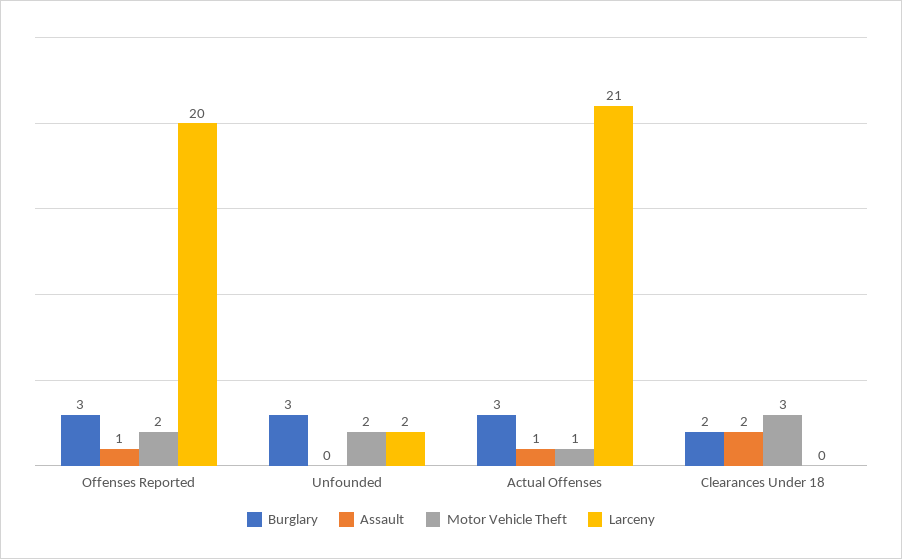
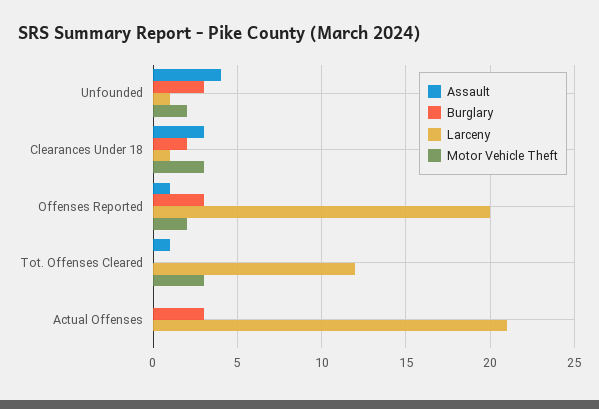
  {
    "Burglary": {
      "Offenses Reported": 3,
      "Unfounded": 3,
      "Actual Offenses": 3,
-     "Clearances Under 18": 2
+     "Clearances Under 18": 2,
+     "Tot. Offenses Cleared": 0
    },
    "Assault": {
      "Offenses Reported": 1,
-     "Unfounded": 0,
+     "Unfounded": 4,
-     "Actual Offenses": 1,
+     "Actual Offenses": 0,
-     "Clearances Under 18": 2
+     "Clearances Under 18": 3,
+     "Tot. Offenses Cleared": 1
    },
    "Motor Vehicle Theft": {
      "Offenses Reported": 2,
      "Unfounded": 2,
-     "Actual Offenses": 1,
+     "Actual Offenses": 0,
-     "Clearances Under 18": 3
+     "Clearances Under 18": 3,
+     "Tot. Offenses Cleared": 3
    },
    "Larceny": {
      "Offenses Reported": 20,
-     "Unfounded": 2,
+     "Unfounded": 1,
      "Actual Offenses": 21,
-     "Clearances Under 18": 0
+     "Clearances Under 18": 1,
+     "Tot. Offenses Cleared": 12
    }
  }

